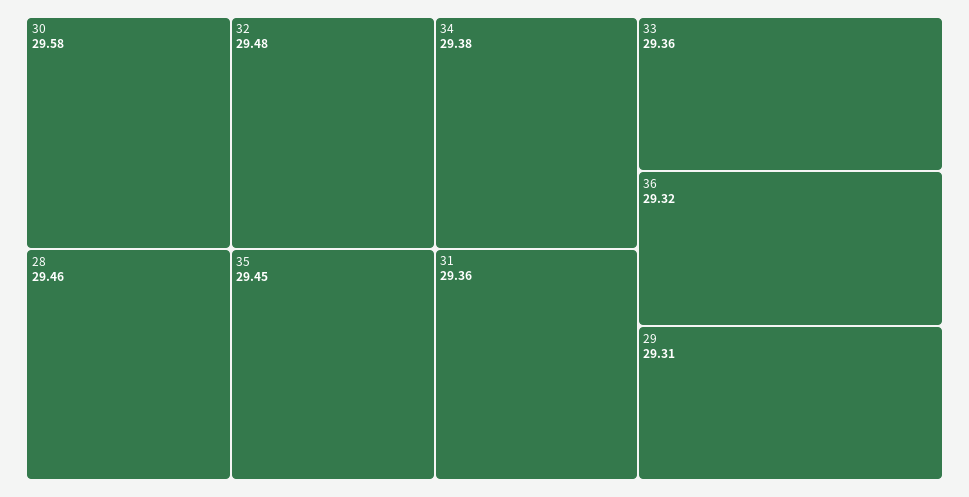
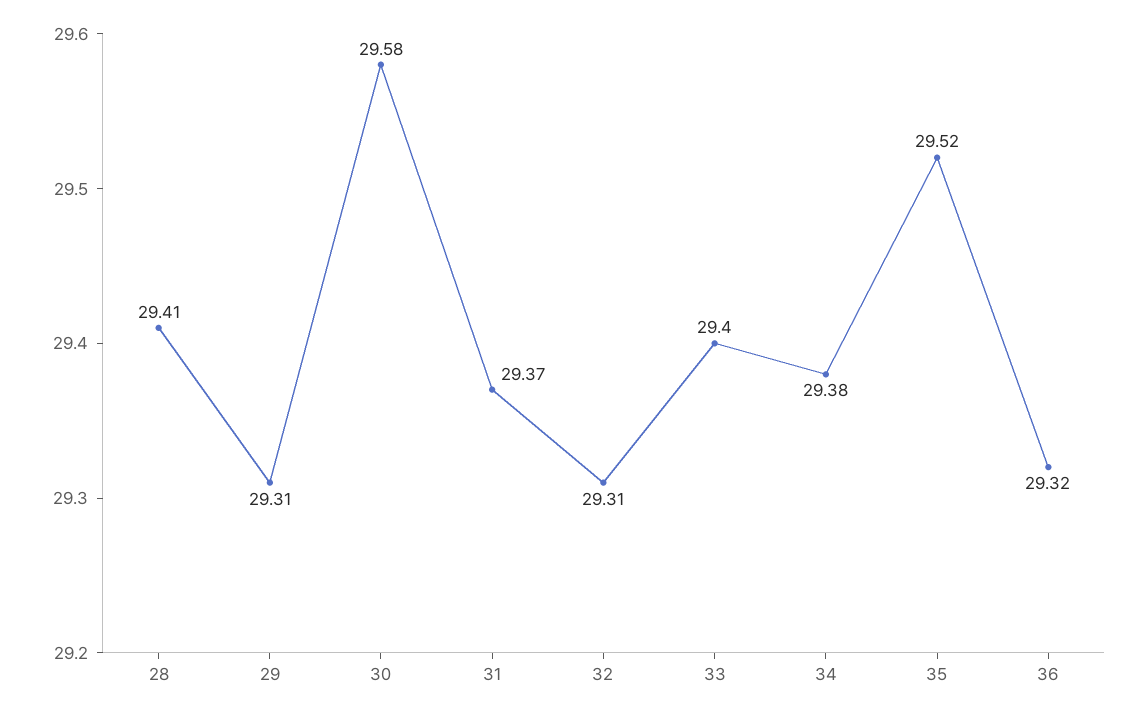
  {
    "30": 29.58,
-   "32": 29.48,
+   "32": 29.31,
-   "28": 29.46,
+   "28": 29.41,
-   "35": 29.45,
+   "35": 29.52,
    "34": 29.38,
-   "31": 29.36,
+   "31": 29.37,
-   "33": 29.36,
+   "33": 29.4,
    "36": 29.32,
    "29": 29.31
  }

